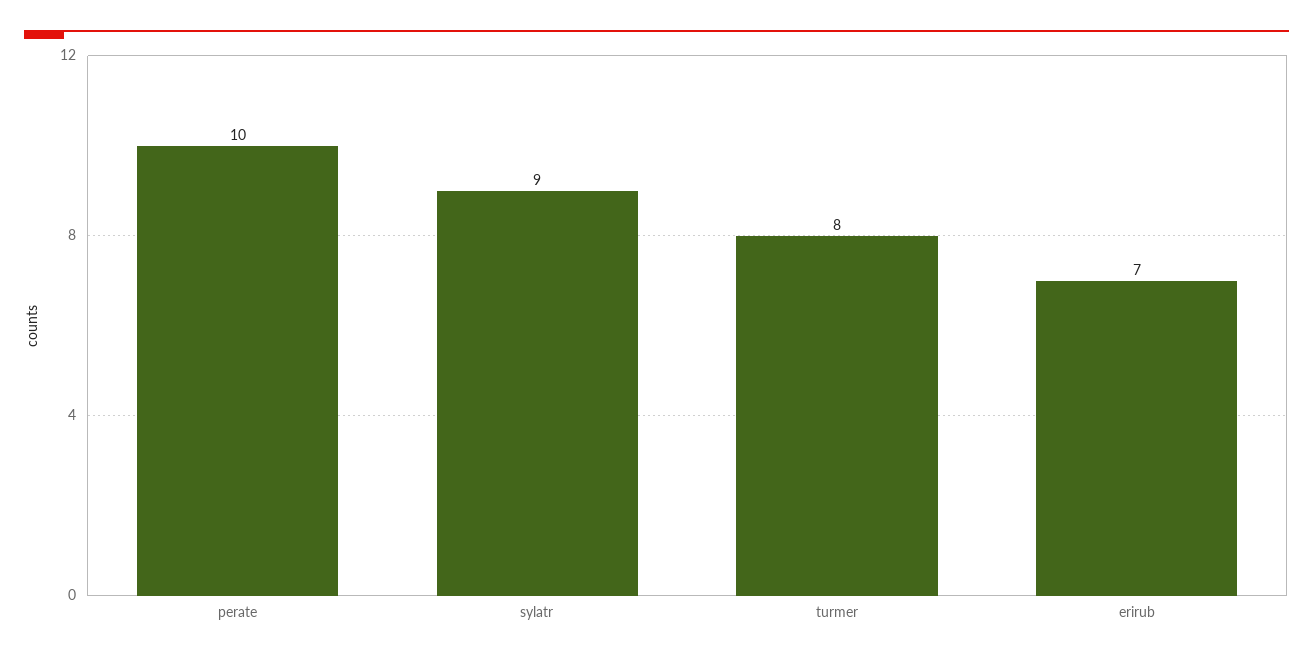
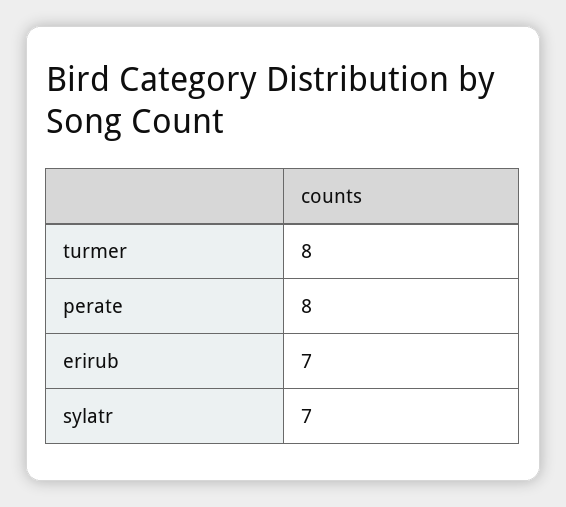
  {
-   "perate": 10,
+   "perate": 8,
-   "sylatr": 9,
+   "sylatr": 7,
    "turmer": 8,
    "erirub": 7
  }

